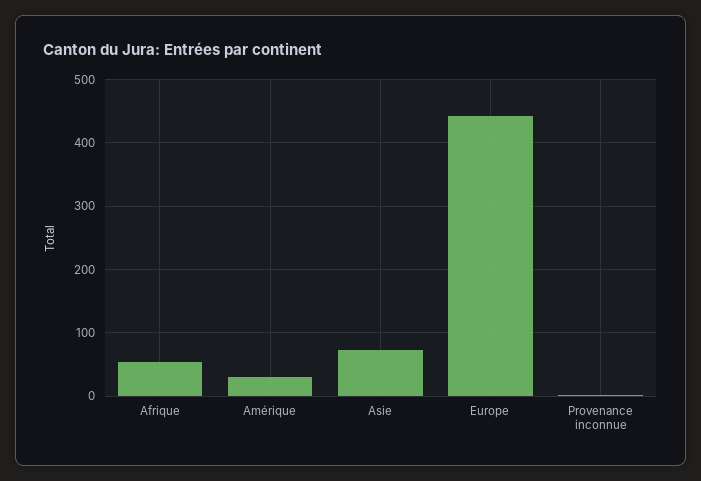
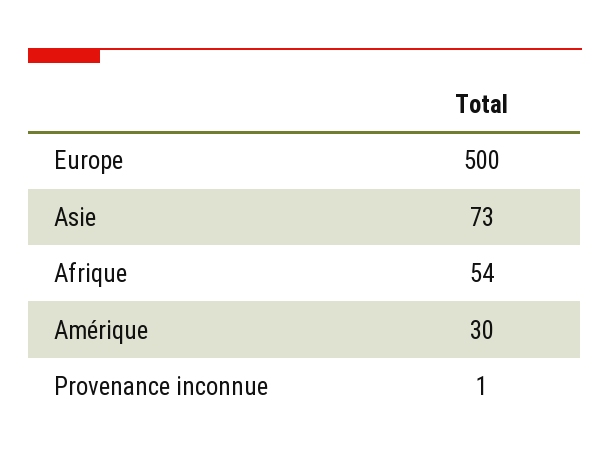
  {
    "Afrique": 54,
    "Amérique": 30,
    "Asie": 73,
-   "Europe": 440,
+   "Europe": 500,
    "Provenance inconnue": 1
  }

